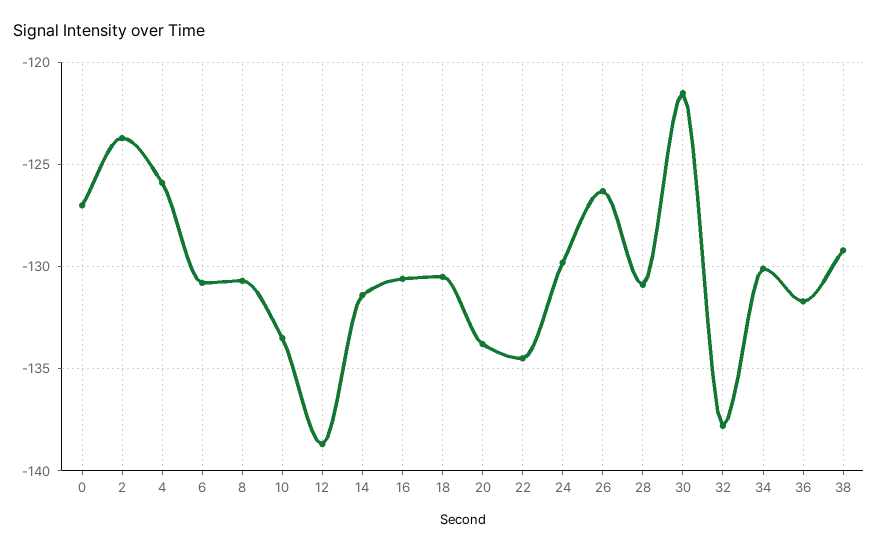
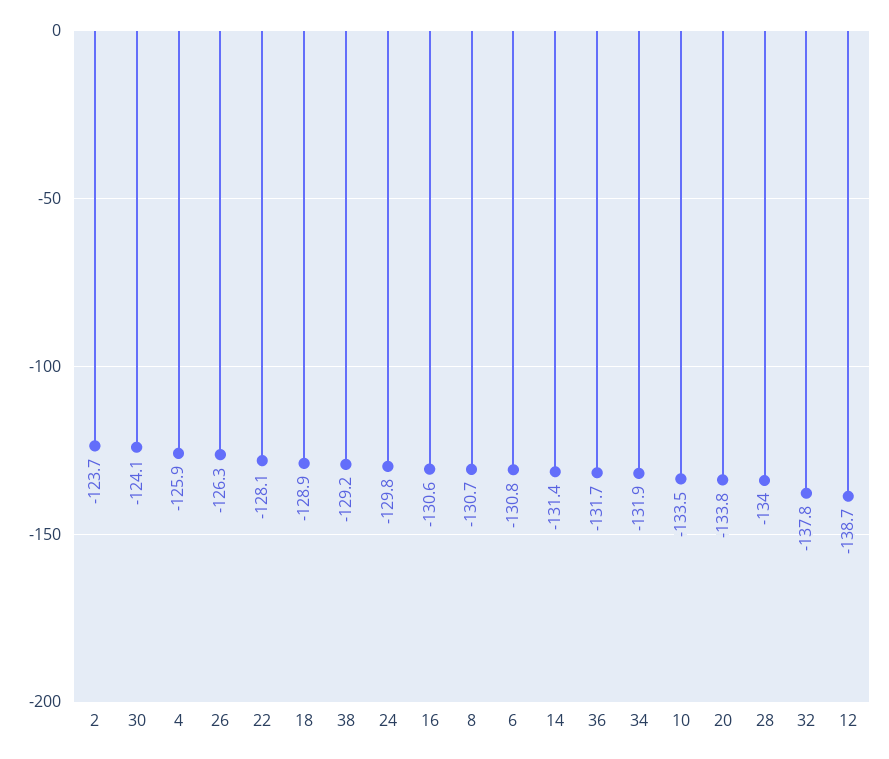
  {
-   "0": -127,
    "2": -123.7,
    "4": -125.9,
    "6": -130.8,
    "8": -130.7,
    "10": -133.5,
    "12": -138.7,
    "14": -131.4,
    "16": -130.6,
-   "18": -130.5,
+   "18": -128.9,
    "20": -133.8,
-   "22": -134.5,
+   "22": -128.1,
    "24": -129.8,
    "26": -126.3,
-   "28": -131,
+   "28": -134,
-   "30": -121.5,
+   "30": -124.1,
    "32": -137.8,
-   "34": -130,
+   "34": -131.9,
    "36": -131.7,
    "38": -129.2
  }

